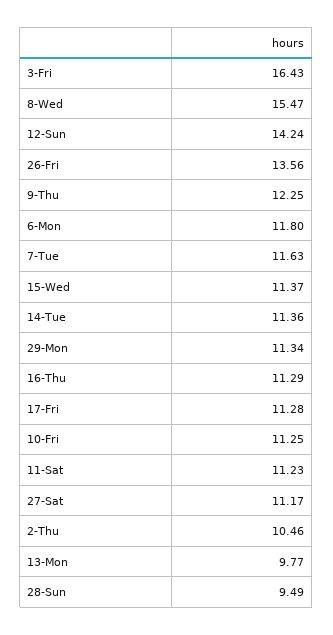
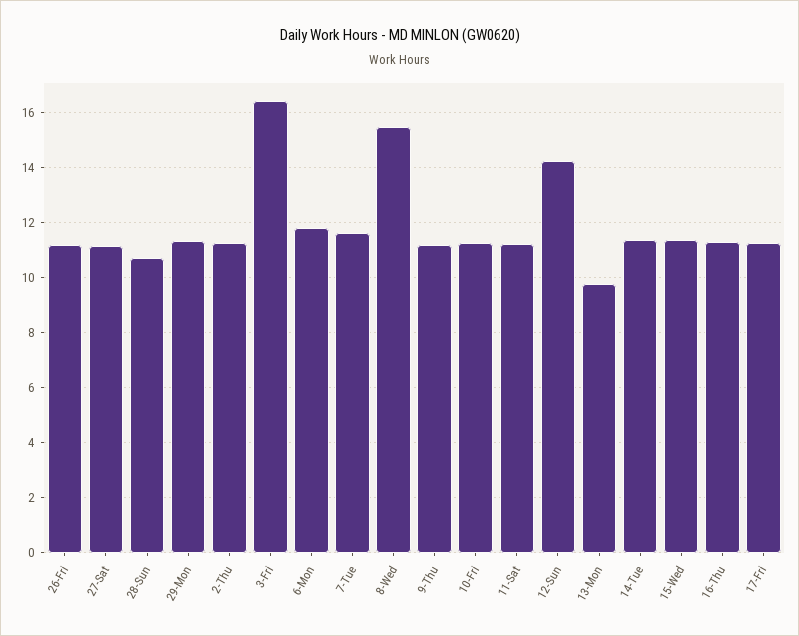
  {
    "3-Fri": 16.43,
    "8-Wed": 15.47,
    "12-Sun": 14.24,
-   "26-Fri": 13.56,
+   "26-Fri": 11.25,
-   "9-Thu": 12.25,
+   "9-Thu": 11.25,
    "6-Mon": 11.8,
    "7-Tue": 11.63,
    "15-Wed": 11.37,
    "14-Tue": 11.36,
    "29-Mon": 11.34,
    "16-Thu": 11.29,
    "17-Fri": 11.28,
    "10-Fri": 11.25,
    "11-Sat": 11.23,
    "27-Sat": 11.17,
-   "2-Thu": 10.46,
+   "2-Thu": 11.25,
    "13-Mon": 9.77,
-   "28-Sun": 9.49
+   "28-Sun": 10.75
  }

